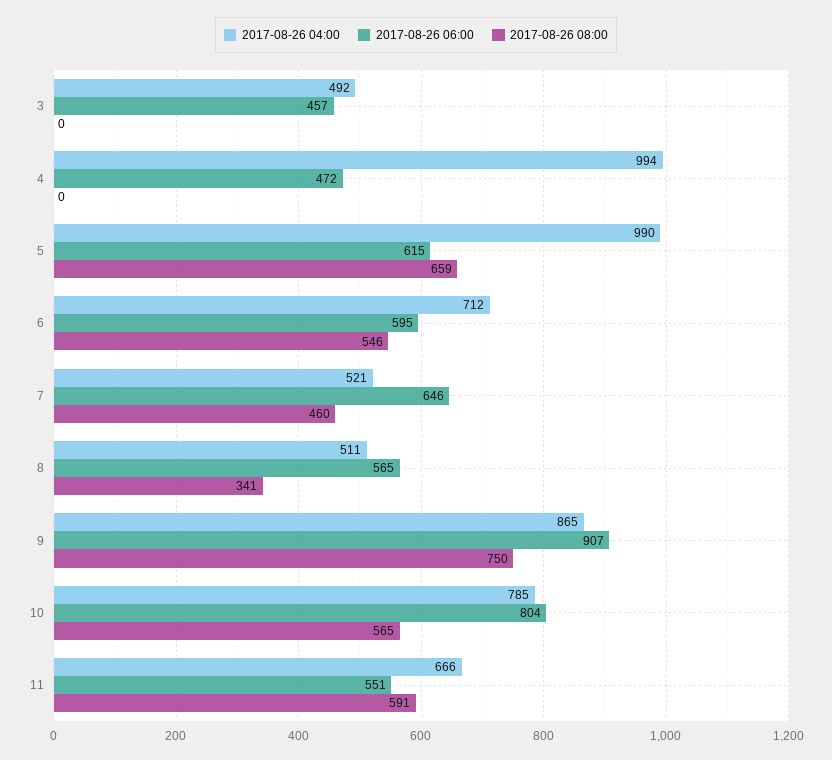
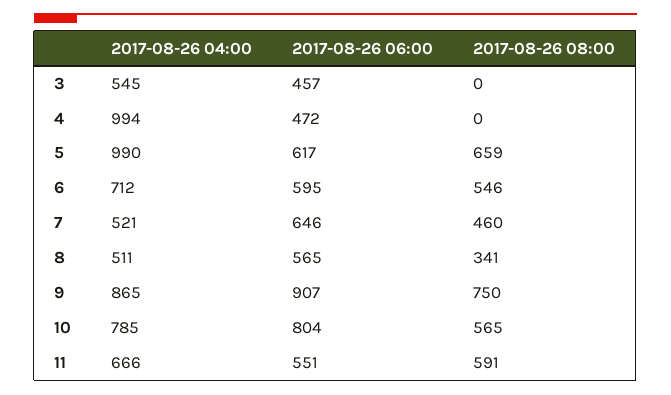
  {
    "2017-08-26 04:00": {
-     "3": 492,
+     "3": 545,
      "4": 994,
      "5": 990,
      "6": 712,
      "7": 521,
      "8": 511,
      "9": 865,
      "10": 785,
      "11": 666
    },
    "2017-08-26 06:00": {
      "3": 457,
      "4": 472,
-     "5": 615,
+     "5": 617,
      "6": 595,
      "7": 646,
      "8": 565,
      "9": 907,
      "10": 804,
      "11": 551
    },
    "2017-08-26 08:00": {
      "3": 0,
      "4": 0,
      "5": 659,
      "6": 546,
      "7": 460,
      "8": 341,
      "9": 750,
      "10": 565,
      "11": 591
    }
  }

